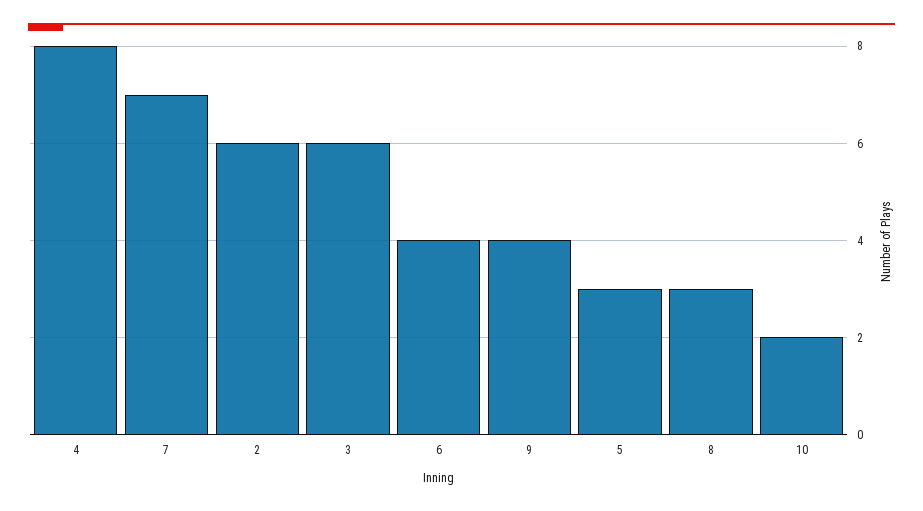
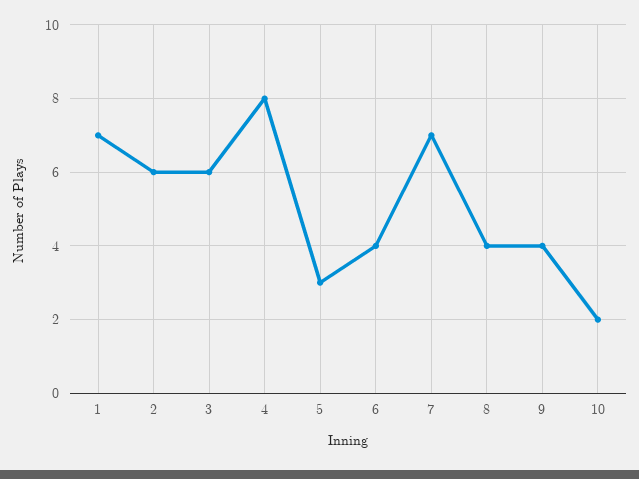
  {
    "4": 8,
    "7": 7,
    "2": 6,
    "3": 6,
    "6": 4,
    "9": 4,
    "5": 3,
-   "8": 3,
+   "8": 4,
-   "10": 2
+   "10": 2,
+   "1": 7
  }

